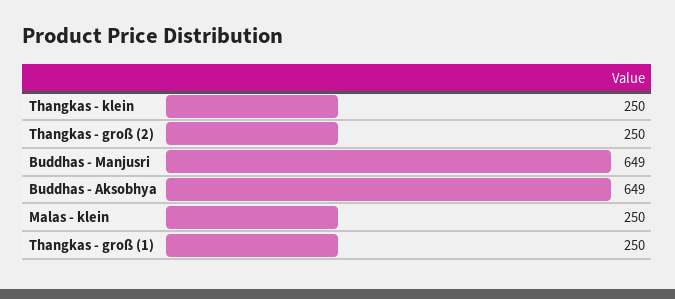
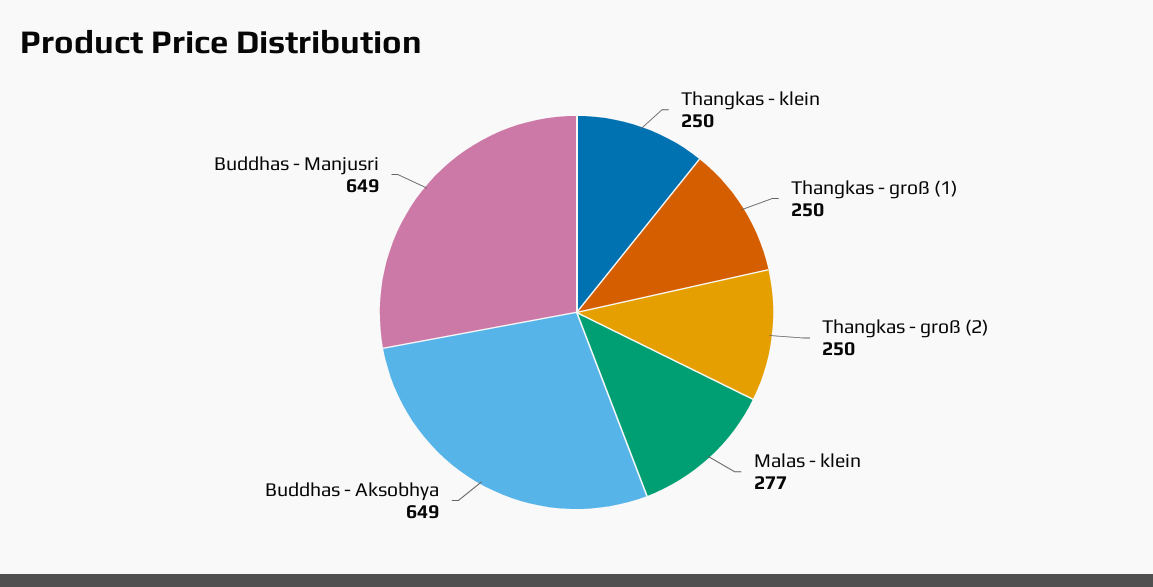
  {
    "Thangkas - klein": 250,
    "Thangkas - groß (2)": 250,
    "Buddhas - Manjusri": 649,
    "Buddhas - Aksobhya": 649,
-   "Malas - klein": 250,
+   "Malas - klein": 277,
    "Thangkas - groß (1)": 250
  }

